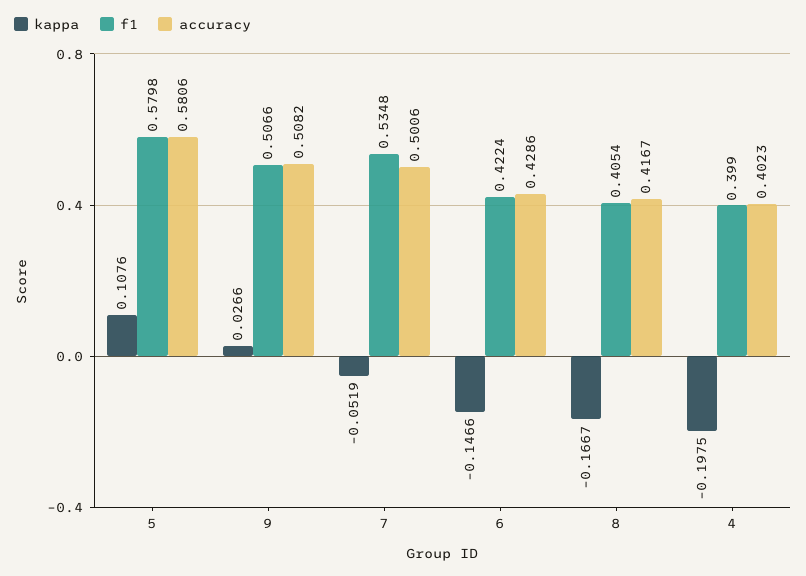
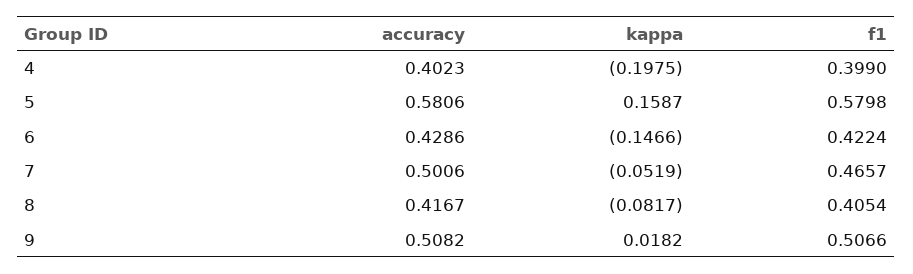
  {
    "kappa": {
-     "5": 0.1076,
+     "5": 0.1587,
-     "9": 0.0266,
+     "9": 0.0182,
      "7": -0.0519,
      "6": -0.1466,
-     "8": -0.1667,
+     "8": -0.0817,
      "4": -0.1975
    },
    "f1": {
      "5": 0.5798,
      "9": 0.5066,
-     "7": 0.5348,
+     "7": 0.4657,
      "6": 0.4224,
      "8": 0.4054,
      "4": 0.399
    },
    "accuracy": {
      "5": 0.5806,
      "9": 0.5082,
      "7": 0.5006,
      "6": 0.4286,
      "8": 0.4167,
      "4": 0.4023
    }
  }

